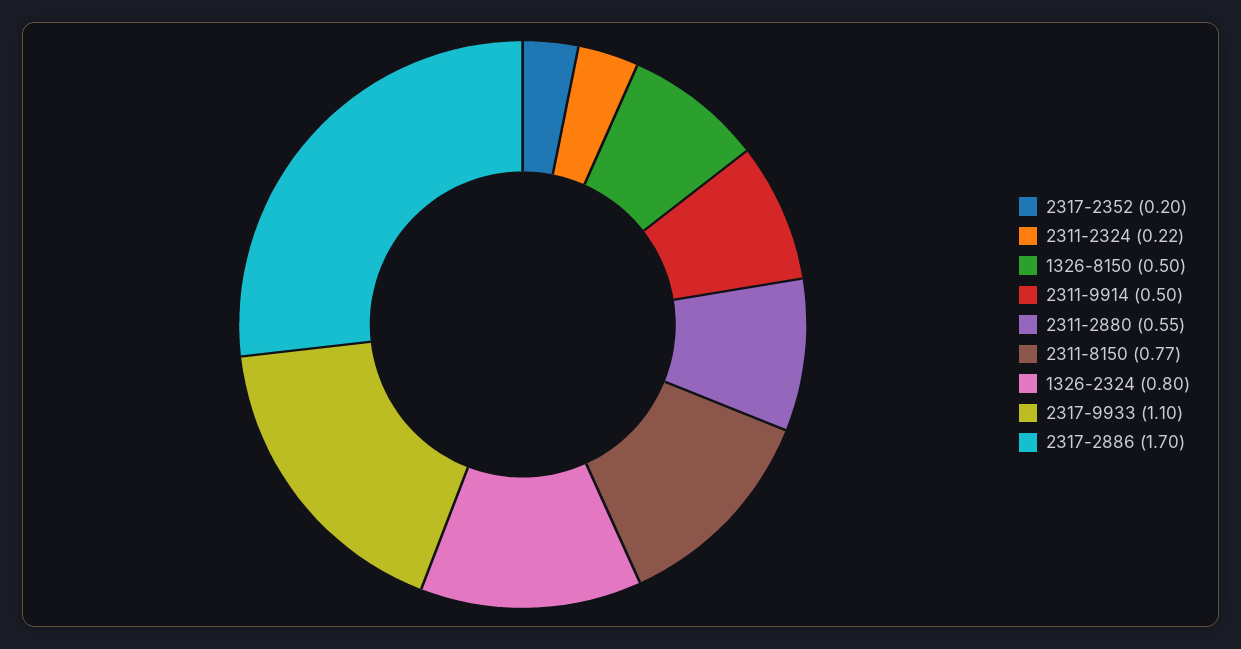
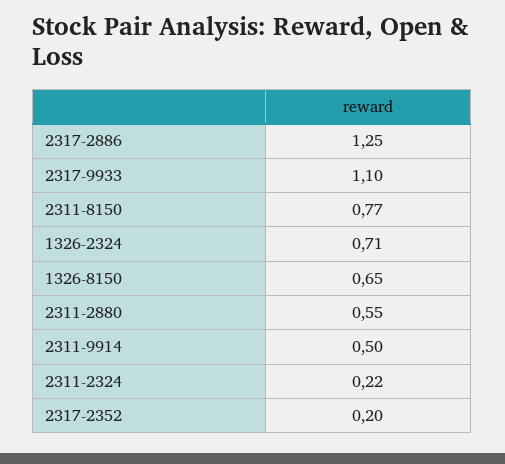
  {
    "2317-2352": 0.2,
    "2311-2324": 0.22,
-   "1326-8150": 0.5,
+   "1326-8150": 0.65,
    "2311-9914": 0.5,
    "2311-2880": 0.55,
    "2311-8150": 0.77,
-   "1326-2324": 0.8,
+   "1326-2324": 0.71,
    "2317-9933": 1.1,
-   "2317-2886": 1.7
+   "2317-2886": 1.25
  }

